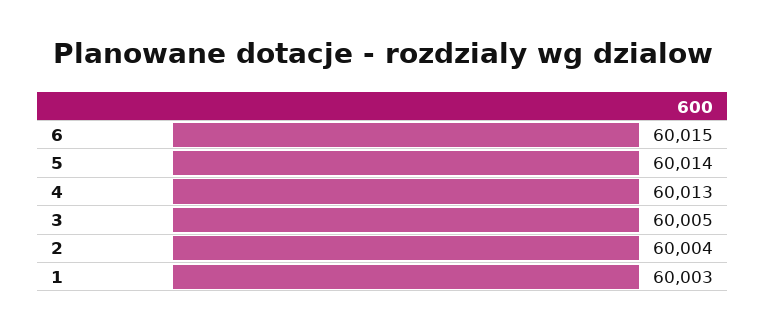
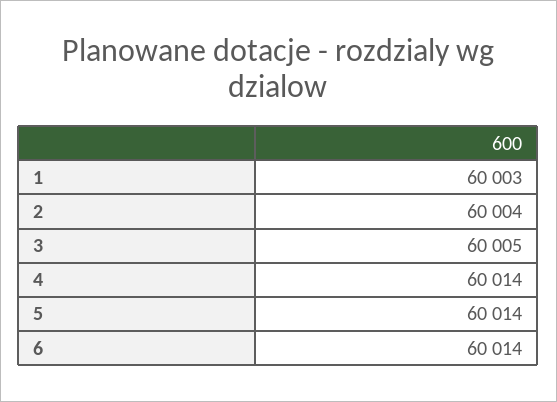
  {
-   "6": 60015,
+   "6": 60014,
    "5": 60014,
-   "4": 60013,
+   "4": 60014,
    "3": 60005,
    "2": 60004,
    "1": 60003
  }

